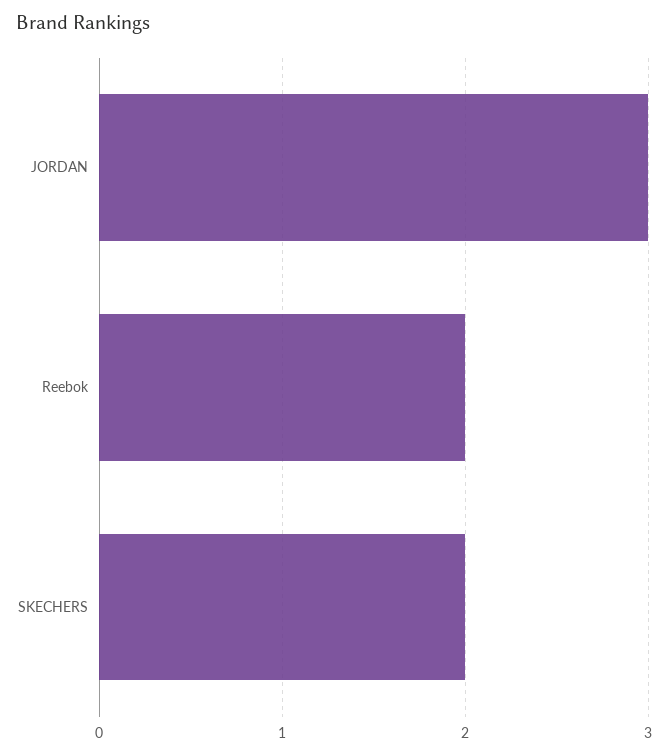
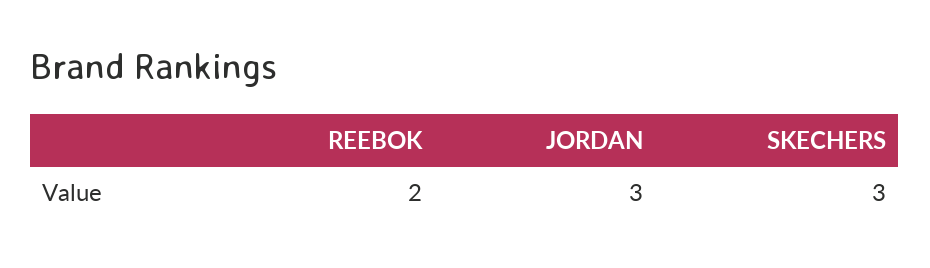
  {
    "JORDAN": 3,
    "Reebok": 2,
-   "SKECHERS": 2
+   "SKECHERS": 3
  }

